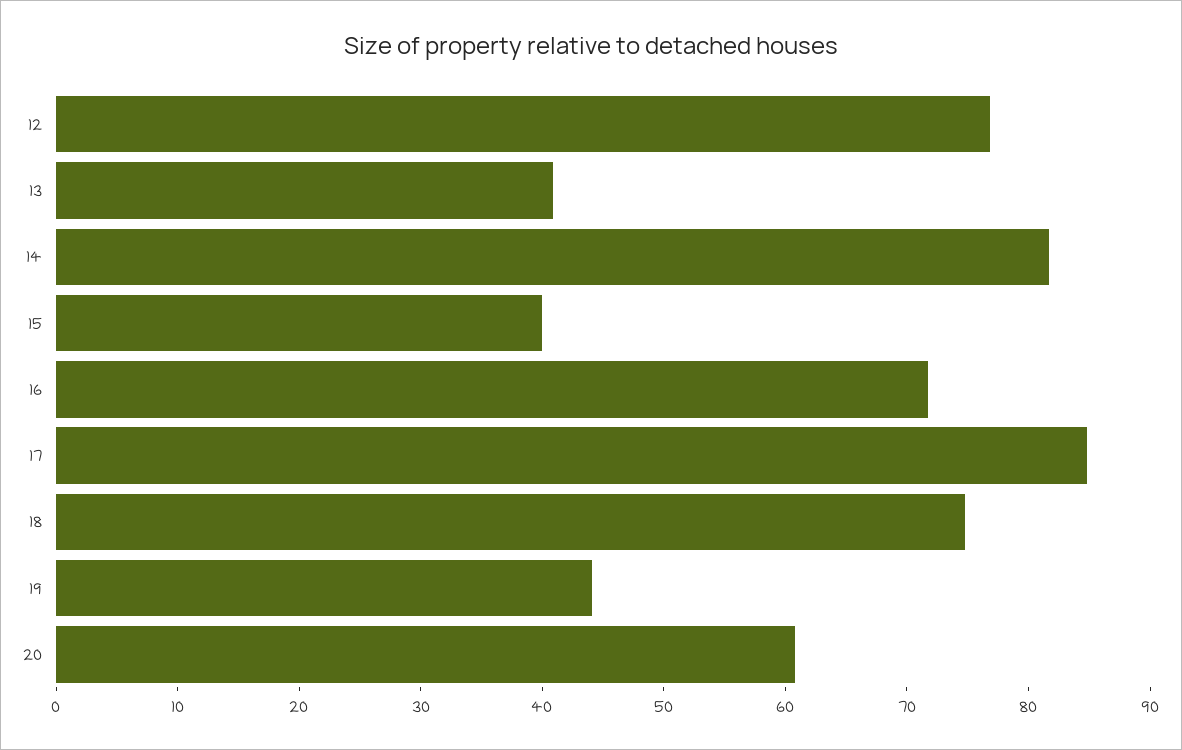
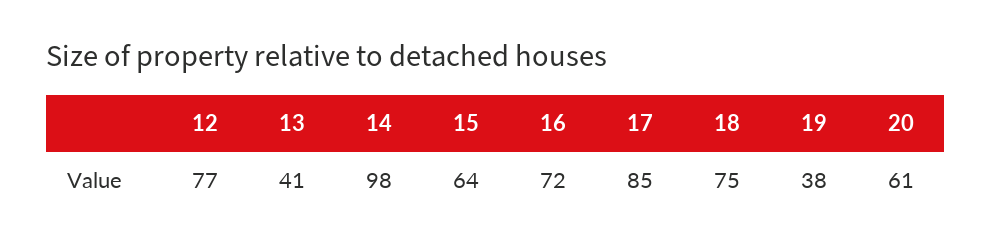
  {
    "12": 77,
    "13": 41,
-   "14": 82,
+   "14": 98,
-   "15": 40,
+   "15": 64,
    "16": 72,
    "17": 85,
    "18": 75,
-   "19": 44,
+   "19": 38,
    "20": 61
  }

